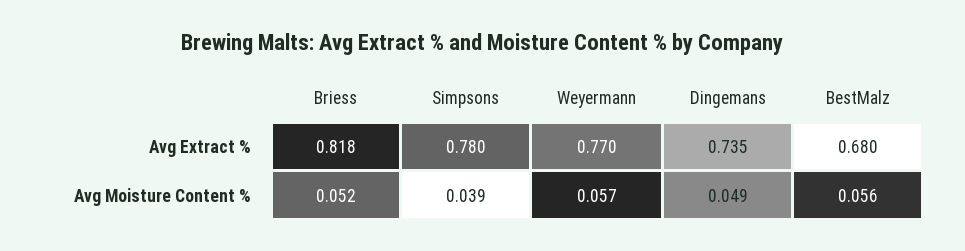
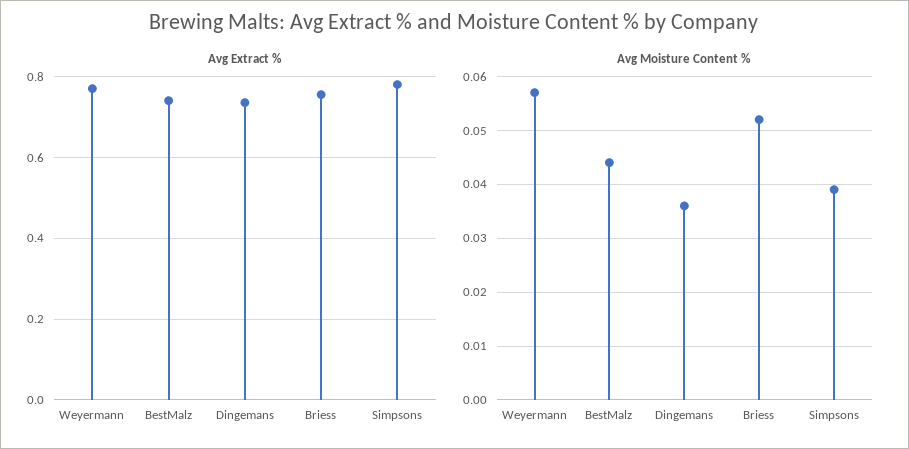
  {
    "Avg Extract %": {
-     "Briess": 0.818,
+     "Briess": 0.76,
      "Simpsons": 0.78,
      "Weyermann": 0.77,
      "Dingemans": 0.735,
-     "BestMalz": 0.68
+     "BestMalz": 0.74
    },
    "Avg Moisture Content %": {
      "Briess": 0.052,
      "Simpsons": 0.039,
      "Weyermann": 0.057,
-     "Dingemans": 0.049,
+     "Dingemans": 0.035,
-     "BestMalz": 0.056
+     "BestMalz": 0.045
    }
  }

